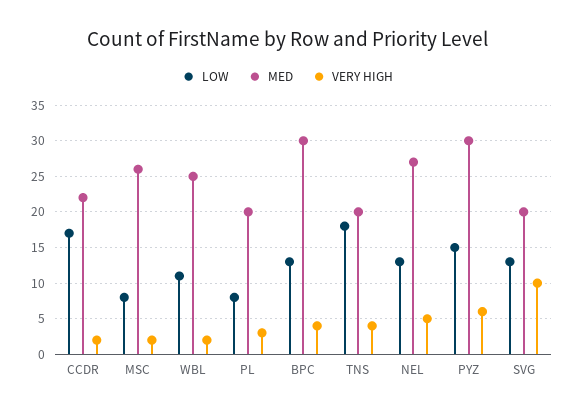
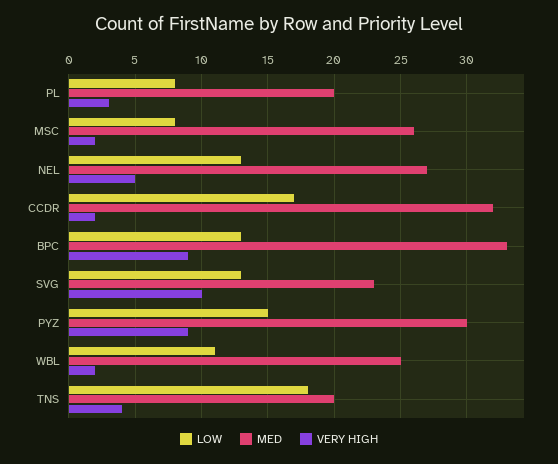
  {
    "LOW": {
      "CCDR": 17,
      "MSC": 8,
      "WBL": 11,
      "PL": 8,
      "BPC": 13,
      "TNS": 18,
      "NEL": 13,
      "PYZ": 15,
      "SVG": 13
    },
    "MED": {
-     "CCDR": 22,
+     "CCDR": 32,
      "MSC": 26,
      "WBL": 25,
      "PL": 20,
-     "BPC": 30,
+     "BPC": 33,
      "TNS": 20,
      "NEL": 27,
      "PYZ": 30,
-     "SVG": 20
+     "SVG": 23
    },
    "VERY HIGH": {
      "CCDR": 2,
      "MSC": 2,
      "WBL": 2,
      "PL": 3,
-     "BPC": 4,
+     "BPC": 9,
      "TNS": 4,
      "NEL": 5,
-     "PYZ": 6,
+     "PYZ": 9,
      "SVG": 10
    }
  }

